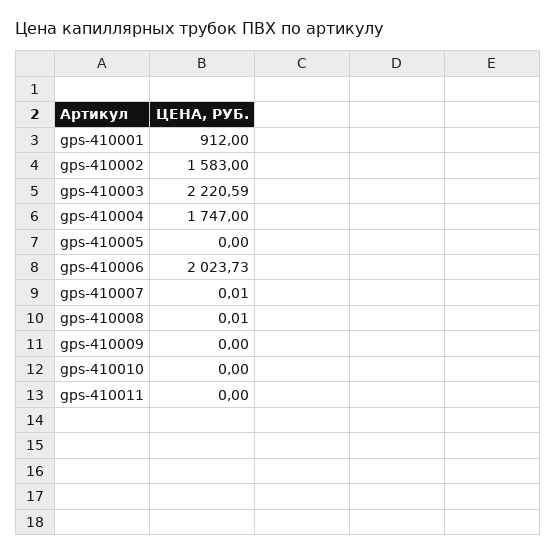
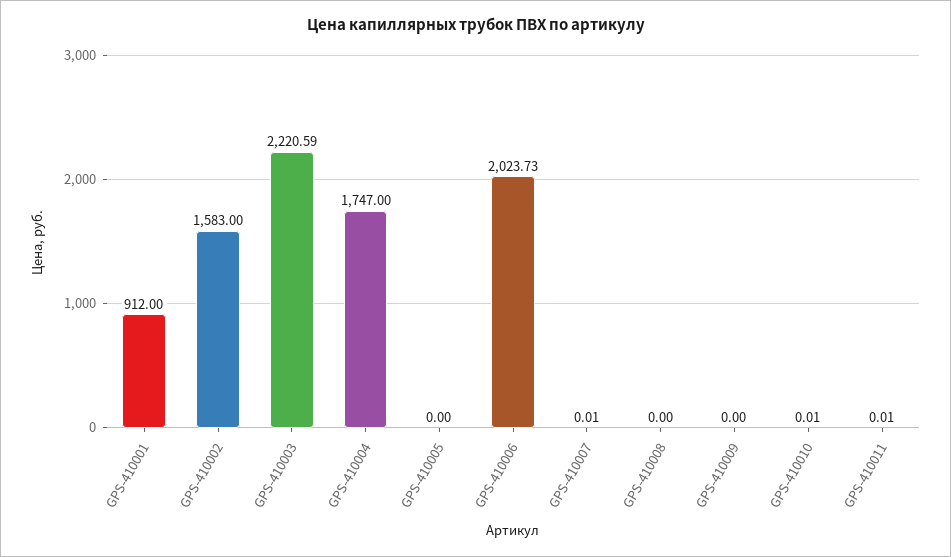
  {
    "gps-410001": 912,
    "gps-410002": 1583,
    "gps-410003": 2220.59,
    "gps-410004": 1747,
    "gps-410005": 0,
    "gps-410006": 2023.73,
    "gps-410007": 0.01,
-   "gps-410008": 0.01,
+   "gps-410008": 0,
    "gps-410009": 0,
-   "gps-410010": 0,
+   "gps-410010": 0.01,
-   "gps-410011": 0
+   "gps-410011": 0.01
  }

